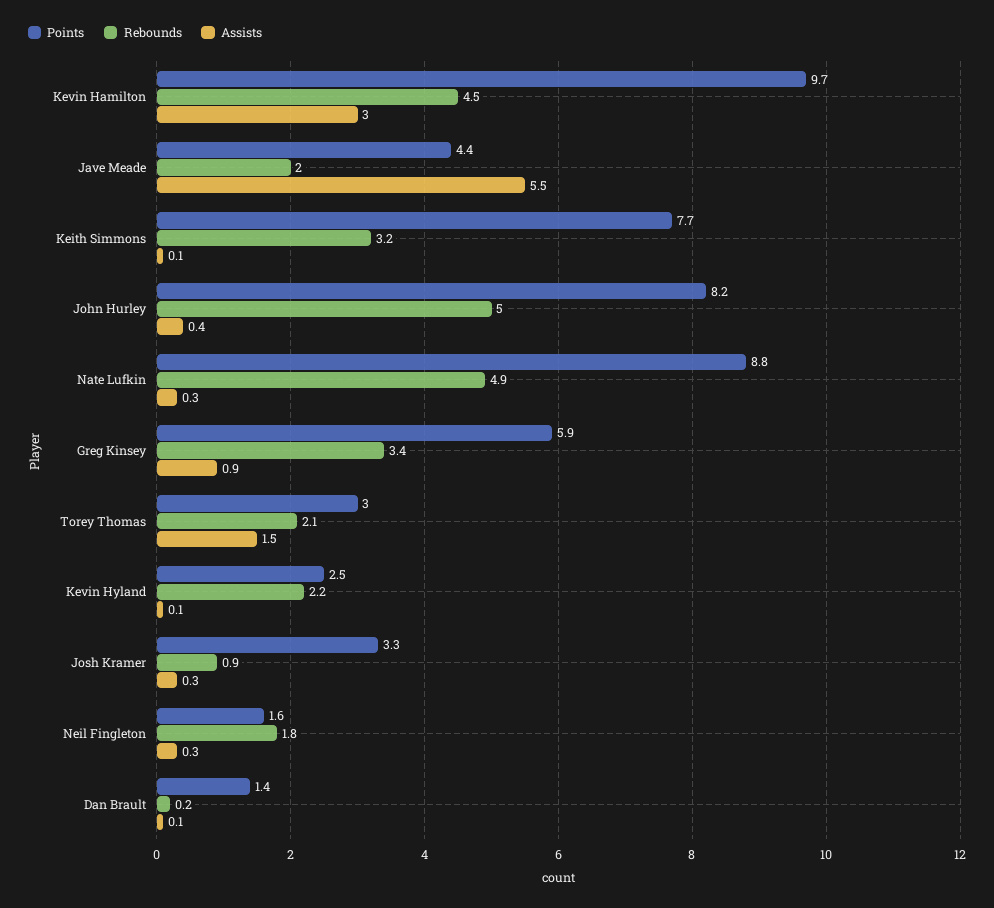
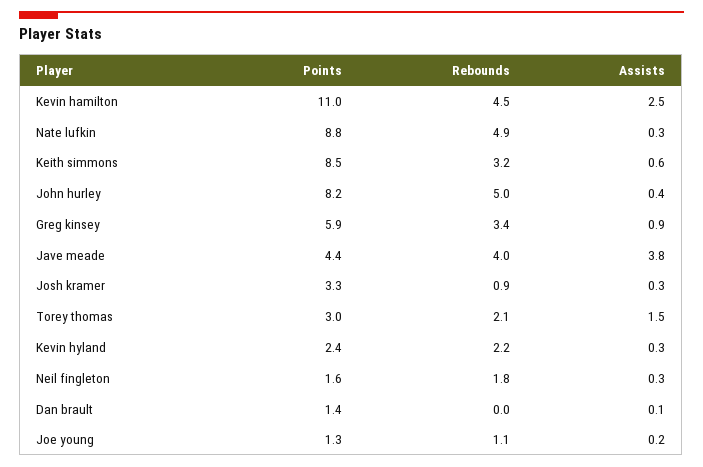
  {
    "Points": {
-     "Kevin Hamilton": 9.7,
+     "Kevin Hamilton": 11,
      "Jave Meade": 4.4,
-     "Keith Simmons": 7.7,
+     "Keith Simmons": 8.5,
      "John Hurley": 8.2,
      "Nate Lufkin": 8.8,
      "Greg Kinsey": 5.9,
      "Torey Thomas": 3,
-     "Kevin Hyland": 2.5,
+     "Kevin Hyland": 2.4,
      "Josh Kramer": 3.3,
      "Neil Fingleton": 1.6,
-     "Dan Brault": 1.4
+     "Dan Brault": 1.4,
+     "Joe young": 1.3
    },
    "Rebounds": {
      "Kevin Hamilton": 4.5,
-     "Jave Meade": 2,
+     "Jave Meade": 4,
      "Keith Simmons": 3.2,
      "John Hurley": 5,
      "Nate Lufkin": 4.9,
      "Greg Kinsey": 3.4,
      "Torey Thomas": 2.1,
      "Kevin Hyland": 2.2,
      "Josh Kramer": 0.9,
      "Neil Fingleton": 1.8,
-     "Dan Brault": 0.2
+     "Dan Brault": 0,
+     "Joe young": 1.1
    },
    "Assists": {
-     "Kevin Hamilton": 3,
+     "Kevin Hamilton": 2.5,
-     "Jave Meade": 5.5,
+     "Jave Meade": 3.8,
-     "Keith Simmons": 0.1,
+     "Keith Simmons": 0.6,
      "John Hurley": 0.4,
      "Nate Lufkin": 0.3,
      "Greg Kinsey": 0.9,
      "Torey Thomas": 1.5,
-     "Kevin Hyland": 0.1,
+     "Kevin Hyland": 0.3,
      "Josh Kramer": 0.3,
      "Neil Fingleton": 0.3,
-     "Dan Brault": 0.1
+     "Dan Brault": 0.1,
+     "Joe young": 0.2
    }
  }

